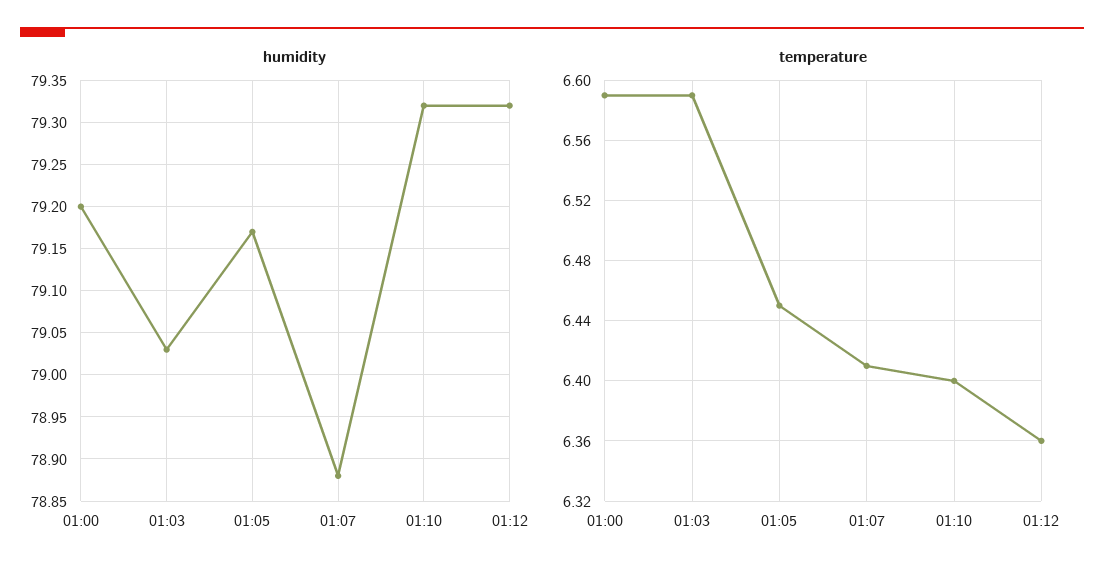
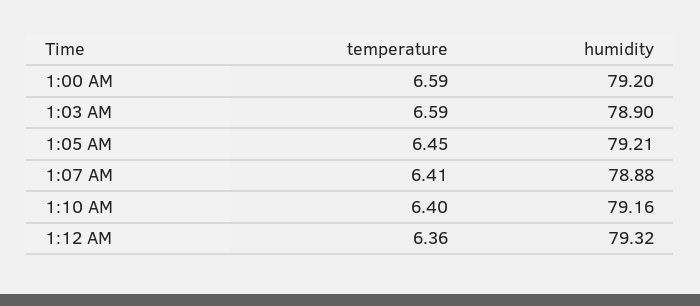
  {
    "humidity": {
      "01:00": 79.2,
-     "01:03": 79.03,
+     "01:03": 78.9,
-     "01:05": 79.17,
+     "01:05": 79.21,
      "01:07": 78.88,
-     "01:10": 79.32,
+     "01:10": 79.16,
      "01:12": 79.32
    },
    "temperature": {
      "01:00": 6.59,
      "01:03": 6.59,
      "01:05": 6.45,
      "01:07": 6.41,
      "01:10": 6.4,
      "01:12": 6.36
    }
  }

